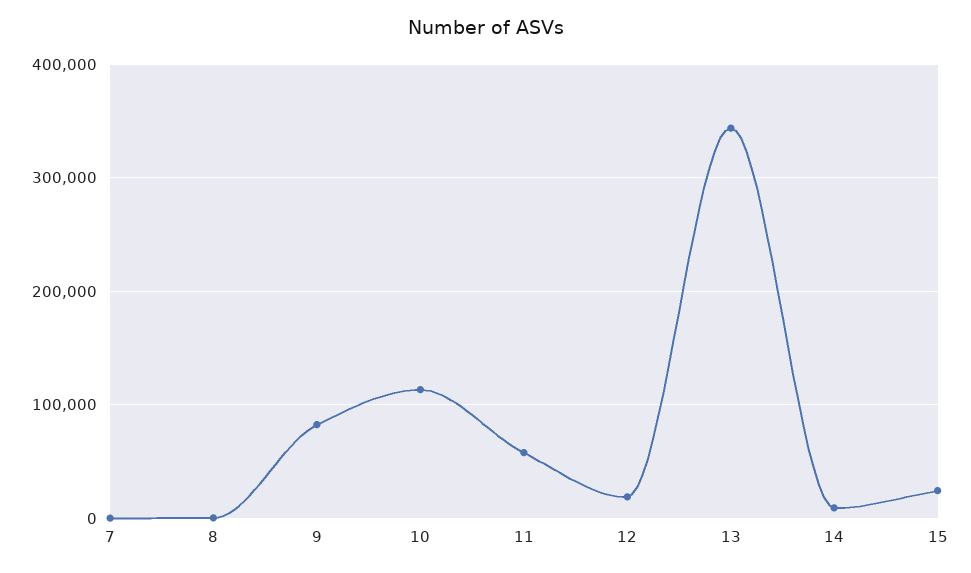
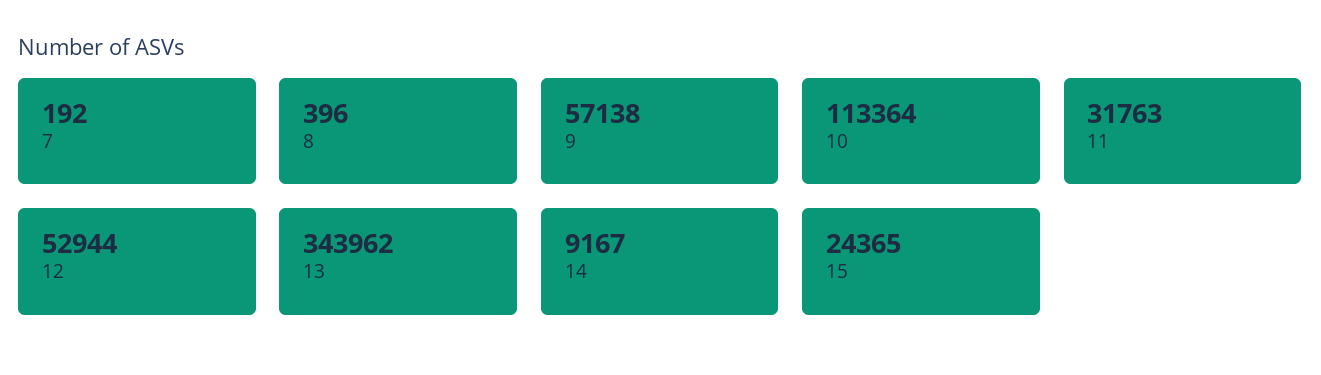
  {
    "7": 192,
    "8": 396,
-   "9": 80000,
+   "9": 57138,
    "10": 113364,
-   "11": 60000,
+   "11": 31763,
-   "12": 20000,
+   "12": 52944,
    "13": 343962,
    "14": 9167,
    "15": 24365
  }

